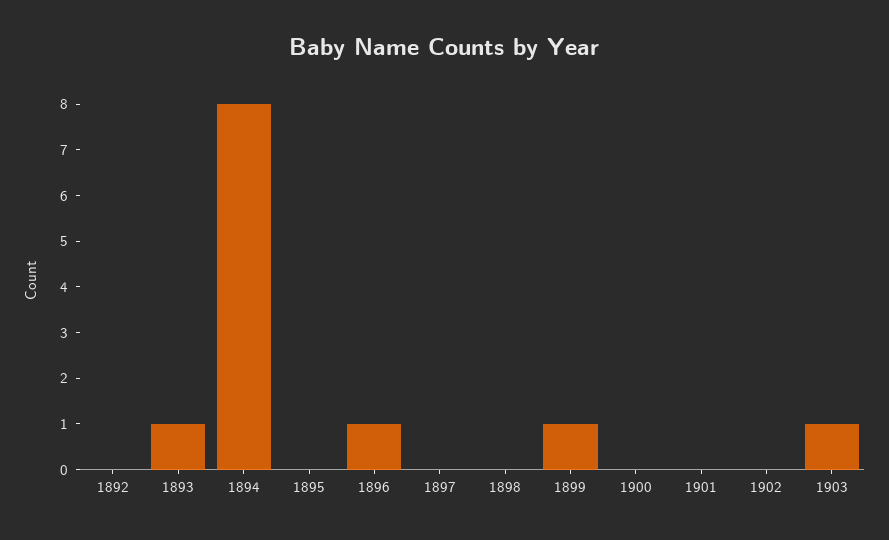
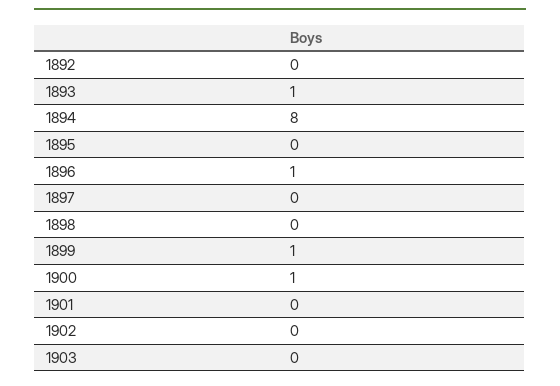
  {
    "1892": 0,
    "1893": 1,
    "1894": 8,
    "1895": 0,
    "1896": 1,
    "1897": 0,
    "1898": 0,
    "1899": 1,
-   "1900": 0,
+   "1900": 1,
    "1901": 0,
    "1902": 0,
-   "1903": 1
+   "1903": 0
  }

